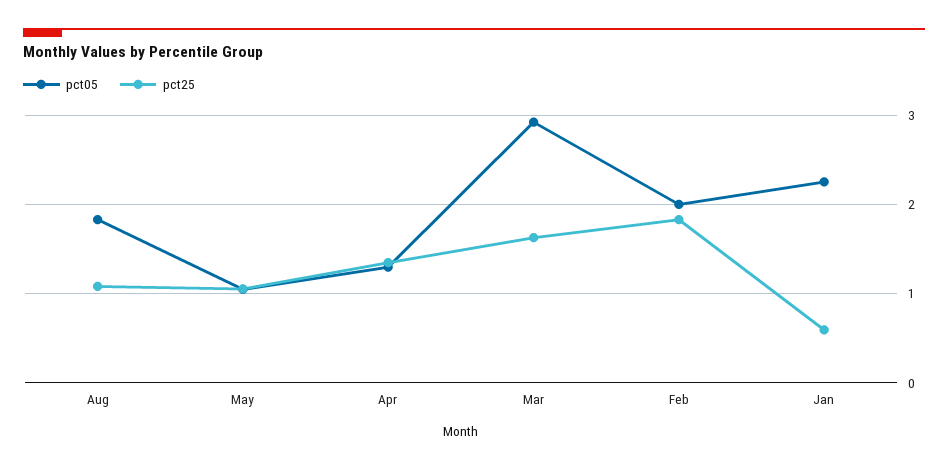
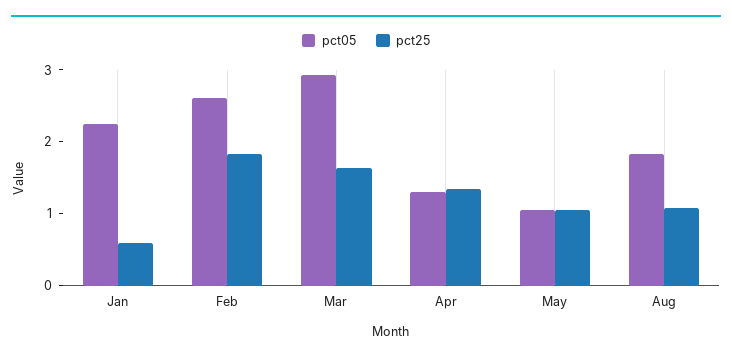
  {
    "pct05": {
      "Aug": 1.8,
      "May": 1,
      "Apr": 1.3,
      "Mar": 2.9,
-     "Feb": 2,
+     "Feb": 2.6,
      "Jan": 2.3
    },
    "pct25": {
      "Aug": 1.1,
      "May": 1.1,
      "Apr": 1.3,
      "Mar": 1.6,
      "Feb": 1.8,
      "Jan": 0.6
    }
  }

